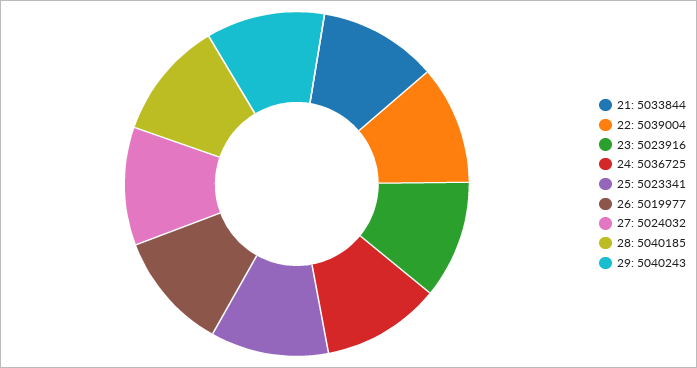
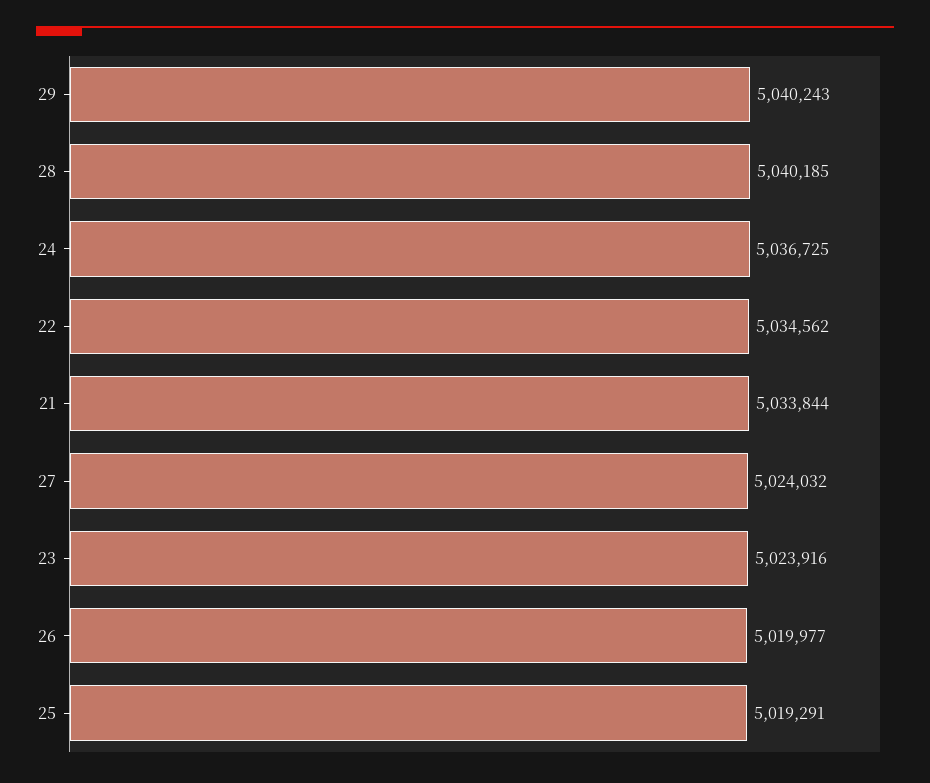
  {
    "21": 5033844,
-   "22": 5039004,
+   "22": 5034562,
    "23": 5023916,
    "24": 5036725,
-   "25": 5023341,
+   "25": 5019291,
    "26": 5019977,
    "27": 5024032,
    "28": 5040185,
    "29": 5040243
  }

